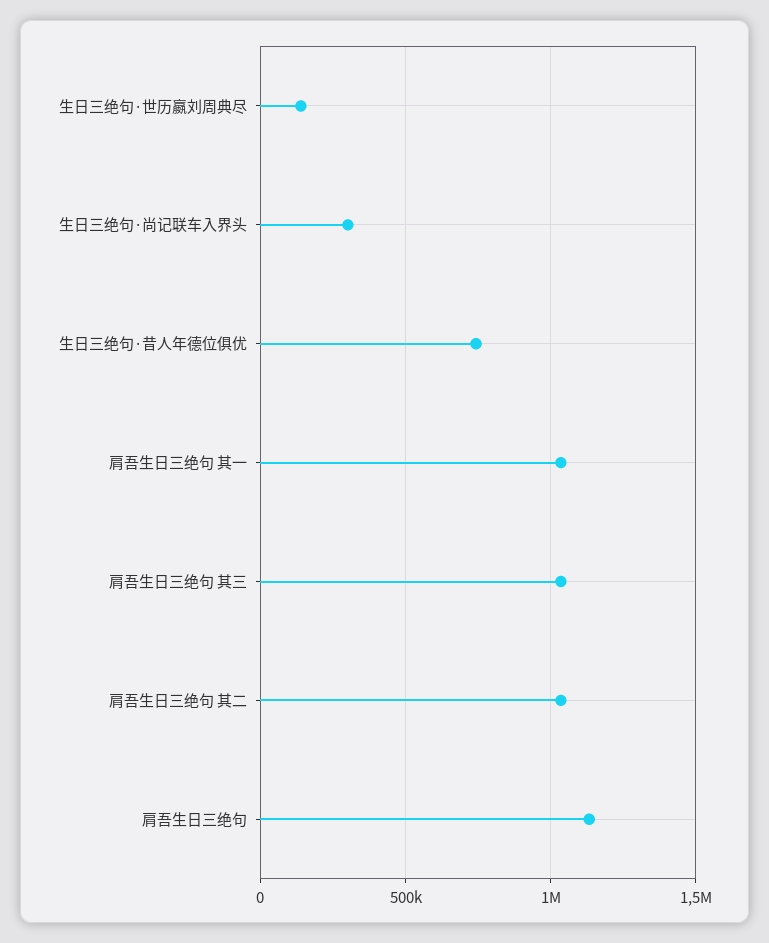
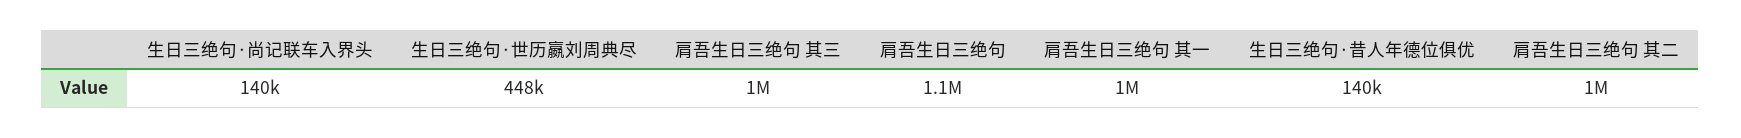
  {
-   "生日三绝句·世历嬴刘周典尽": 150000,
+   "生日三绝句·世历嬴刘周典尽": 448000,
-   "生日三绝句·尚记联车入界头": 300000,
+   "生日三绝句·尚记联车入界头": 140000,
-   "生日三绝句·昔人年德位俱优": 750000,
+   "生日三绝句·昔人年德位俱优": 140000,
    "肩吾生日三绝句 其一": 1000000,
    "肩吾生日三绝句 其三": 1000000,
    "肩吾生日三绝句 其二": 1000000,
    "肩吾生日三绝句": 1100000
  }

